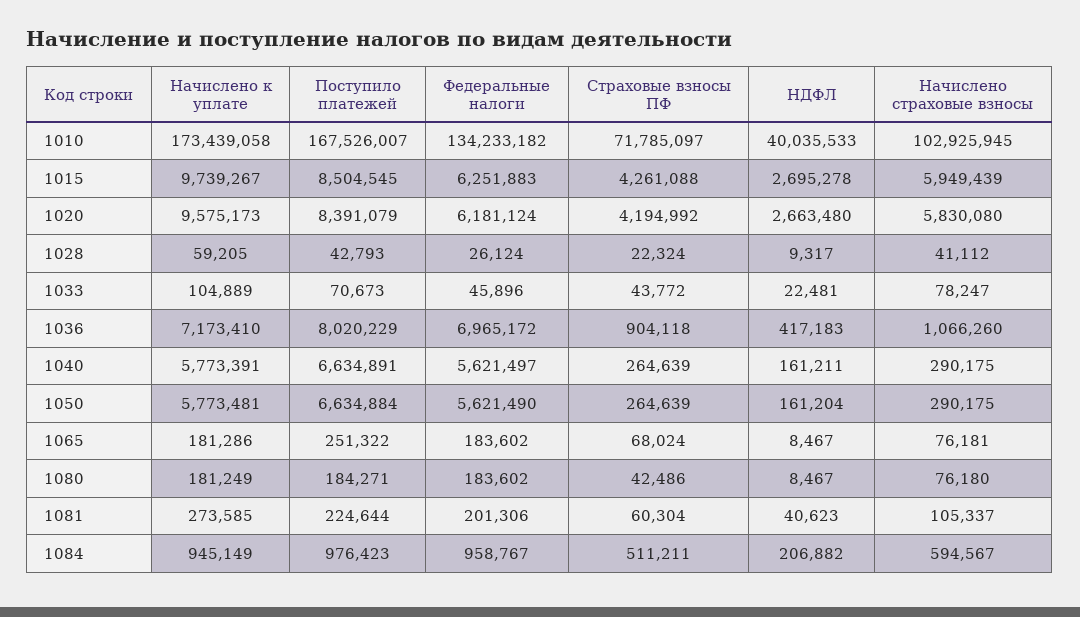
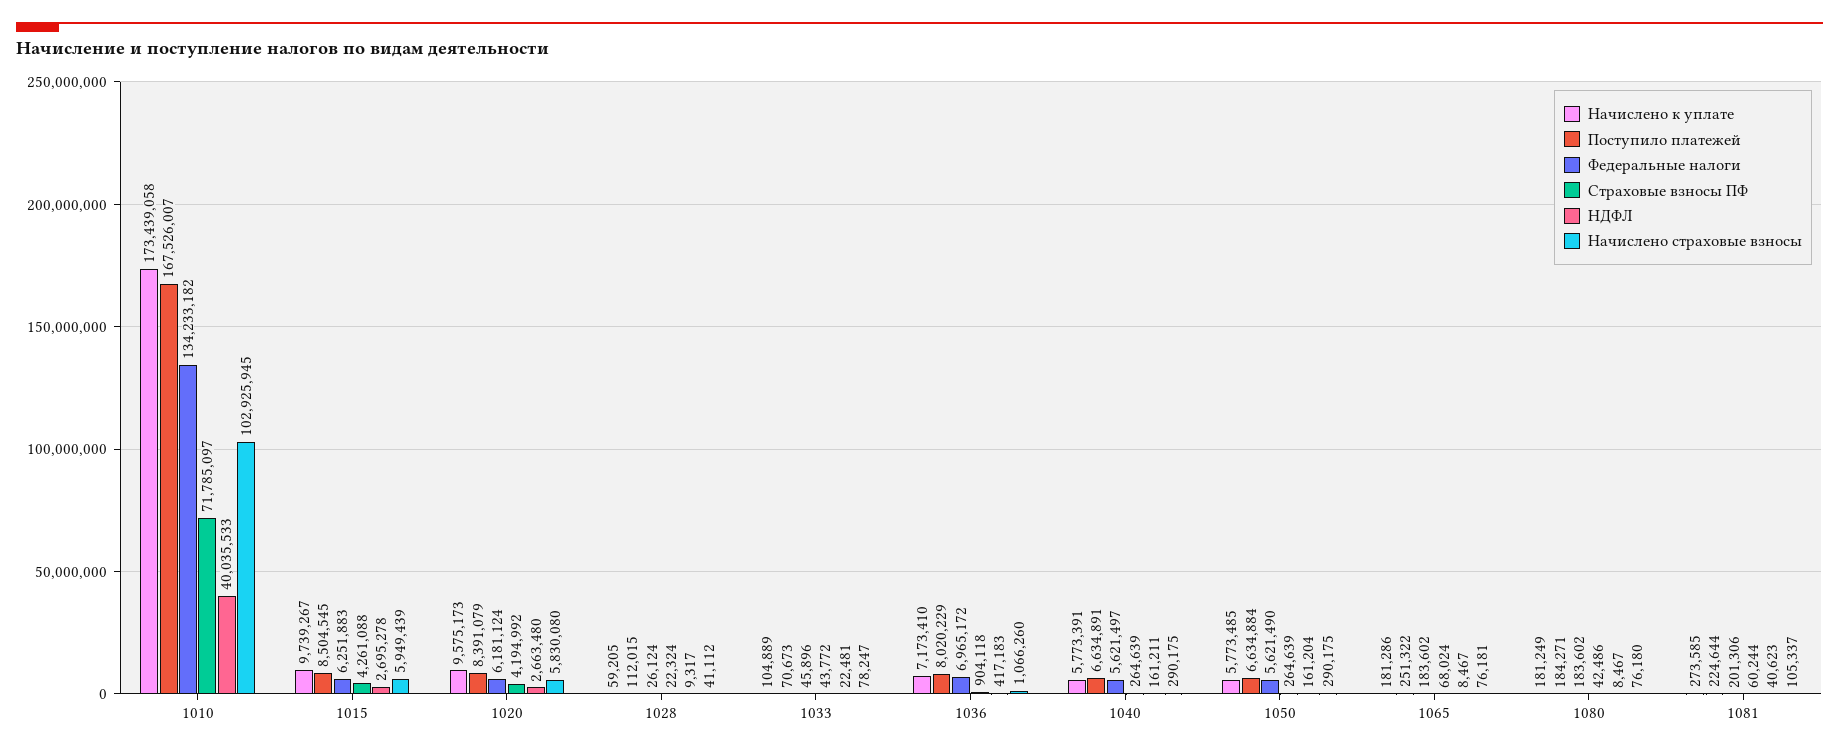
  {
    "Начислено к уплате": {
      "1010": 173439058,
      "1015": 9739267,
      "1020": 9575173,
      "1028": 59205,
      "1033": 104889,
      "1036": 7173410,
      "1040": 5773391,
-     "1050": 5773481,
+     "1050": 5773485,
      "1065": 181286,
      "1080": 181249,
-     "1081": 273585,
+     "1081": 273585
-     "1084": 945149
    },
    "Поступило платежей": {
      "1010": 167526007,
      "1015": 8504545,
      "1020": 8391079,
-     "1028": 42793,
+     "1028": 112015,
      "1033": 70673,
      "1036": 8020229,
      "1040": 6634891,
      "1050": 6634884,
      "1065": 251322,
      "1080": 184271,
-     "1081": 224644,
+     "1081": 224644
-     "1084": 976423
    },
    "Федеральные налоги": {
      "1010": 134233182,
      "1015": 6251883,
      "1020": 6181124,
      "1028": 26124,
      "1033": 45896,
      "1036": 6965172,
      "1040": 5621497,
      "1050": 5621490,
      "1065": 183602,
      "1080": 183602,
-     "1081": 201306,
+     "1081": 201306
-     "1084": 958767
    },
    "Страховые взносы ПФ": {
      "1010": 71785097,
      "1015": 4261088,
      "1020": 4194992,
      "1028": 22324,
      "1033": 43772,
      "1036": 904118,
      "1040": 264639,
      "1050": 264639,
      "1065": 68024,
      "1080": 42486,
-     "1081": 60304,
+     "1081": 60244
-     "1084": 511211
    },
    "НДФЛ": {
      "1010": 40035533,
      "1015": 2695278,
      "1020": 2663480,
      "1028": 9317,
      "1033": 22481,
      "1036": 417183,
      "1040": 161211,
      "1050": 161204,
      "1065": 8467,
      "1080": 8467,
-     "1081": 40623,
+     "1081": 40623
-     "1084": 206882
    },
    "Начислено страховые взносы": {
      "1010": 102925945,
      "1015": 5949439,
      "1020": 5830080,
      "1028": 41112,
      "1033": 78247,
      "1036": 1066260,
      "1040": 290175,
      "1050": 290175,
      "1065": 76181,
      "1080": 76180,
-     "1081": 105337,
+     "1081": 105337
-     "1084": 594567
    }
  }

